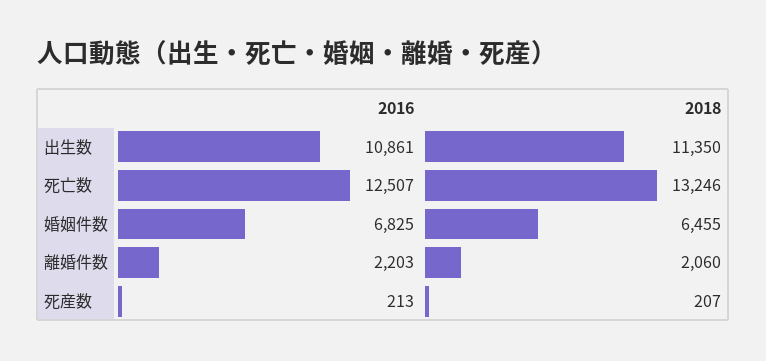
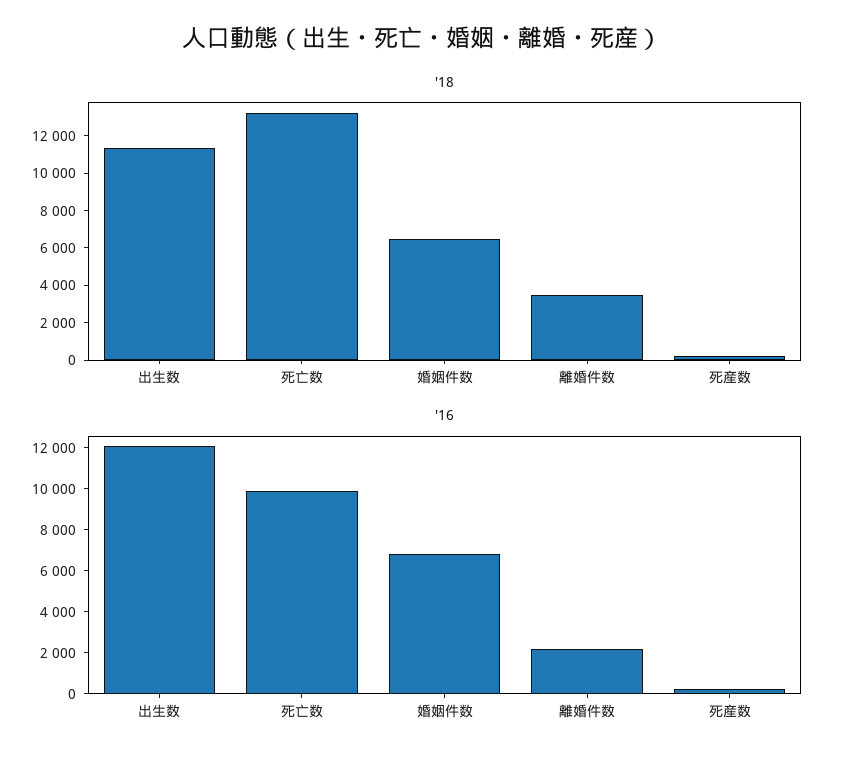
  {
    "2016": {
-     "出生数": 10861,
+     "出生数": 12000,
-     "死亡数": 12507,
+     "死亡数": 10000,
      "婚姻件数": 6825,
      "離婚件数": 2203,
      "死産数": 213
    },
    "2018": {
      "出生数": 11350,
      "死亡数": 13246,
      "婚姻件数": 6455,
-     "離婚件数": 2060,
+     "離婚件数": 3500,
      "死産数": 207
    }
  }

